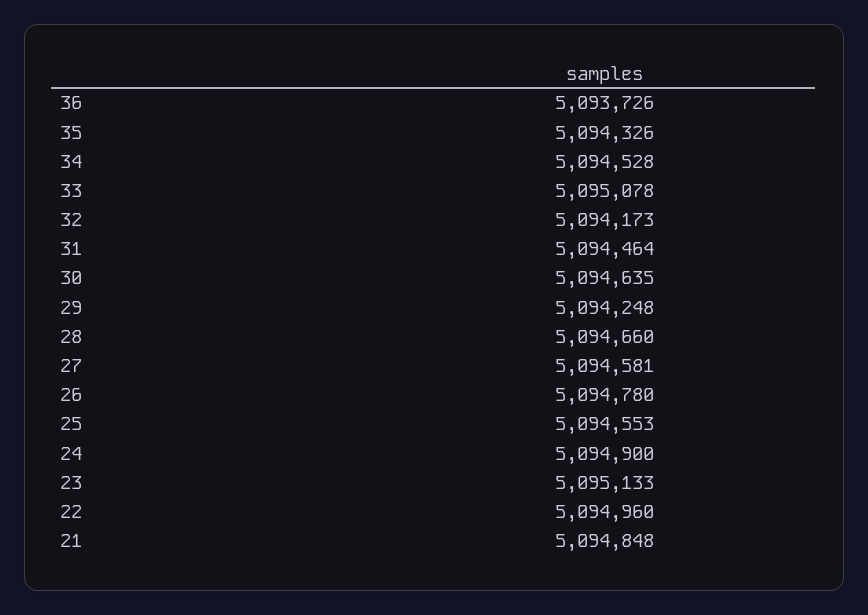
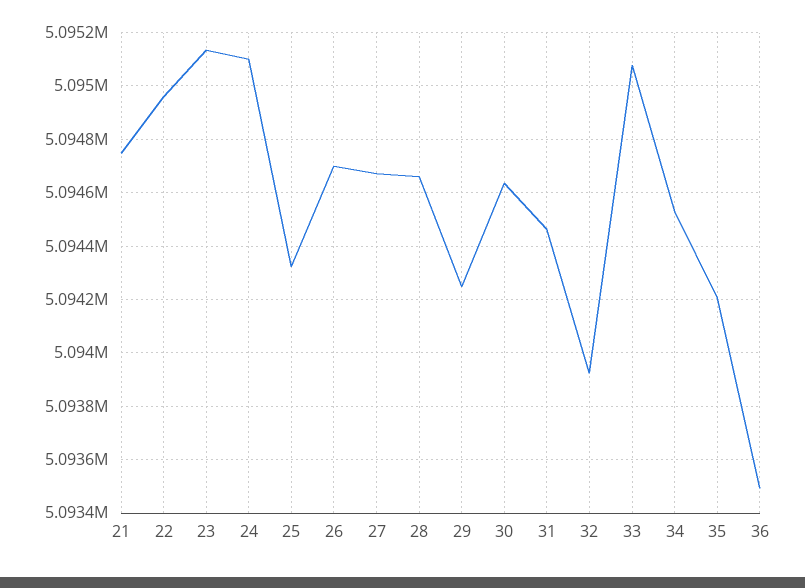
  {
-   "36": 5093726,
+   "36": 5093500,
-   "35": 5094326,
+   "35": 5094200,
    "34": 5094528,
    "33": 5095078,
-   "32": 5094173,
+   "32": 5093925,
    "31": 5094464,
    "30": 5094635,
    "29": 5094248,
    "28": 5094660,
-   "27": 5094581,
+   "27": 5094675,
-   "26": 5094780,
+   "26": 5094700,
-   "25": 5094553,
+   "25": 5094325,
-   "24": 5094900,
+   "24": 5095100,
    "23": 5095133,
    "22": 5094960,
-   "21": 5094848
+   "21": 5094750
  }

